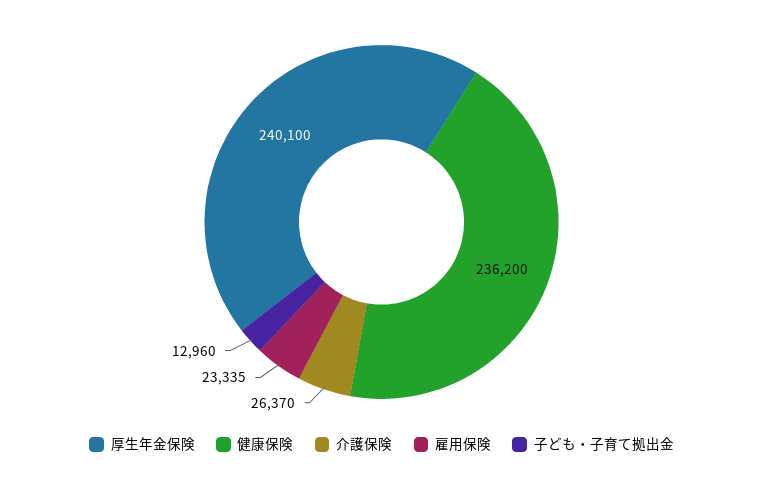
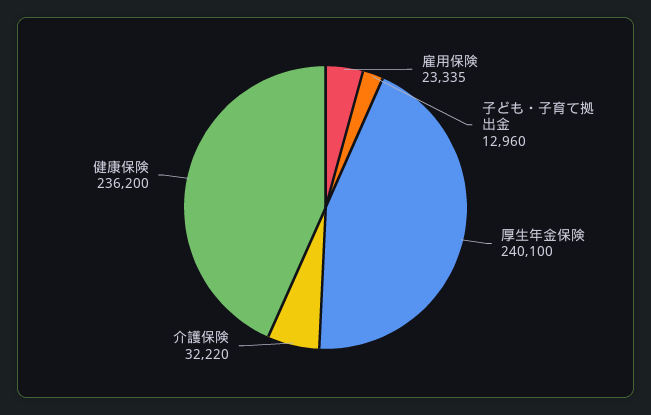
  {
    "厚生年金保険": 240100,
    "健康保険": 236200,
-   "介護保険": 26370,
+   "介護保険": 32220,
    "雇用保険": 23335,
    "子ども・子育て拠出金": 12960
  }

